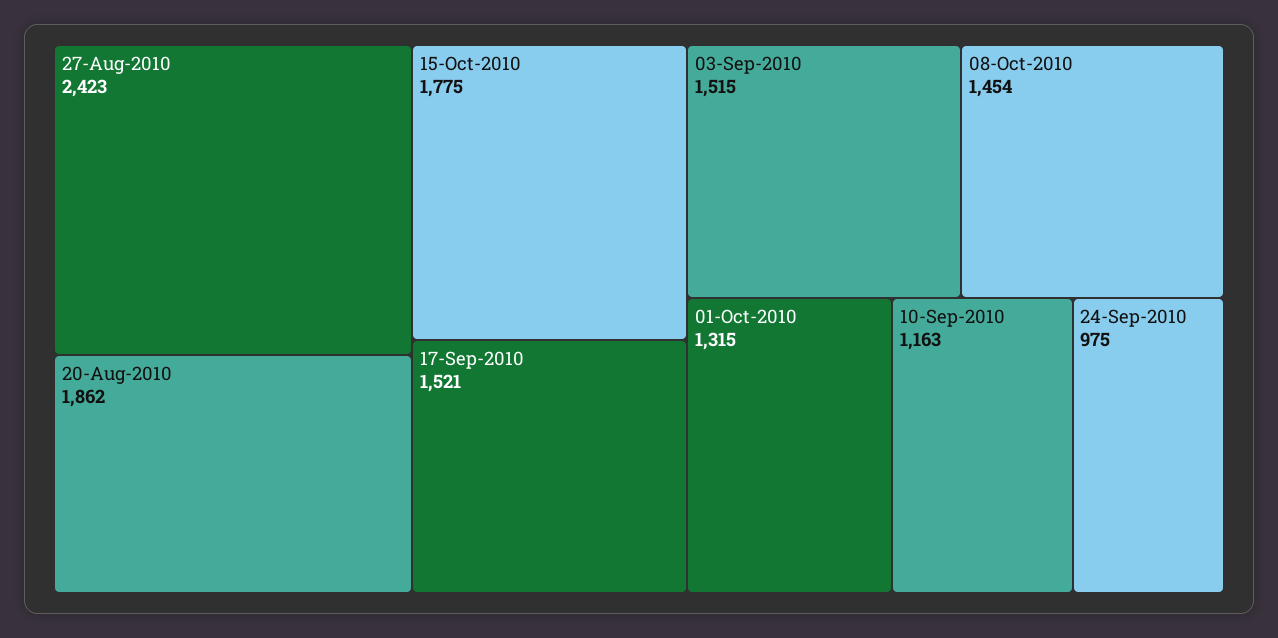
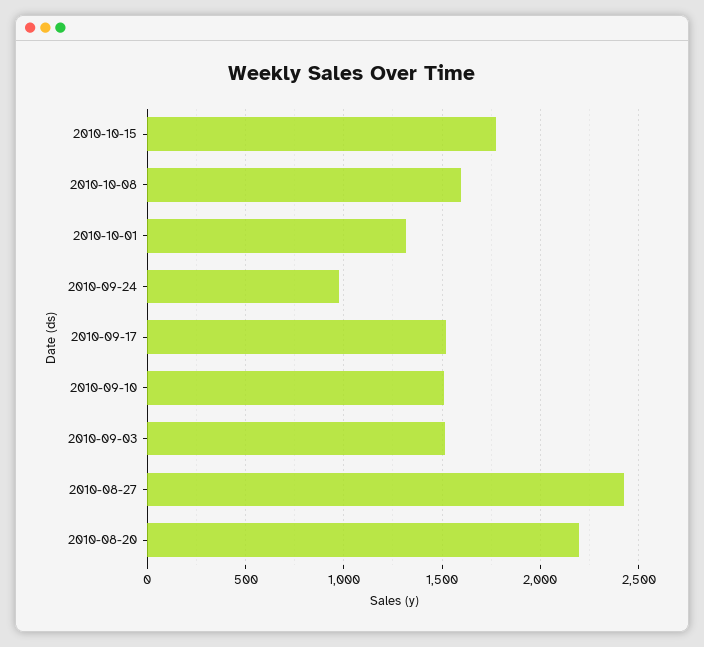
  {
    "27-Aug-2010": 2423,
-   "20-Aug-2010": 1862,
+   "20-Aug-2010": 2200,
    "15-Oct-2010": 1775,
    "17-Sep-2010": 1521,
    "03-Sep-2010": 1515,
-   "08-Oct-2010": 1454,
+   "08-Oct-2010": 1600,
    "01-Oct-2010": 1315,
-   "10-Sep-2010": 1163,
+   "10-Sep-2010": 1500,
    "24-Sep-2010": 975
  }

